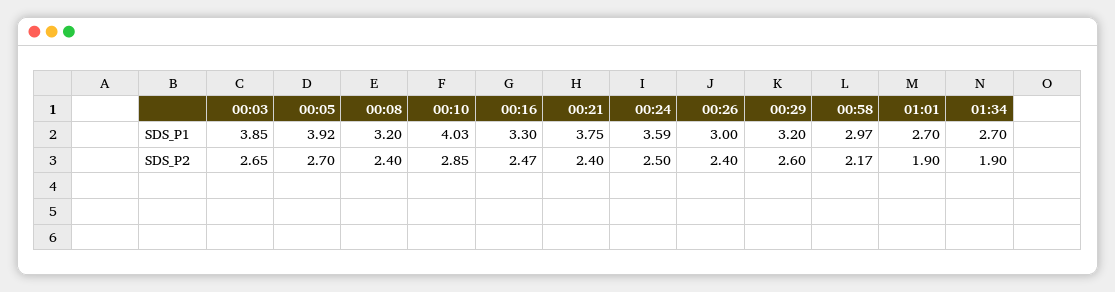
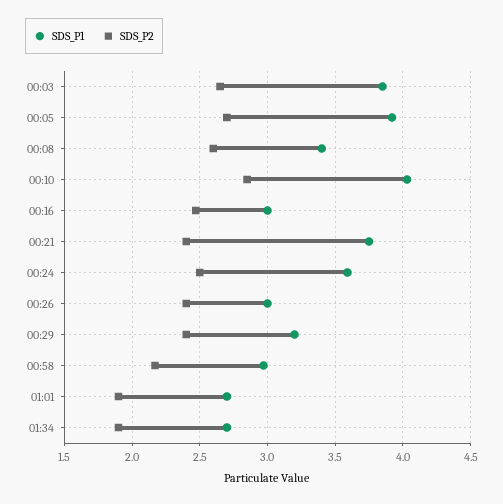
  {
    "SDS_P1": {
      "00:03": 3.85,
      "00:05": 3.92,
-     "00:08": 3.2,
+     "00:08": 3.4,
      "00:10": 4.03,
-     "00:16": 3.3,
+     "00:16": 3,
      "00:21": 3.75,
      "00:24": 3.59,
      "00:26": 3,
      "00:29": 3.2,
      "00:58": 2.97,
      "01:01": 2.7,
      "01:34": 2.7
    },
    "SDS_P2": {
      "00:03": 2.65,
      "00:05": 2.7,
-     "00:08": 2.4,
+     "00:08": 2.6,
      "00:10": 2.85,
      "00:16": 2.47,
      "00:21": 2.4,
      "00:24": 2.5,
      "00:26": 2.4,
-     "00:29": 2.6,
+     "00:29": 2.4,
      "00:58": 2.17,
      "01:01": 1.9,
      "01:34": 1.9
    }
  }

